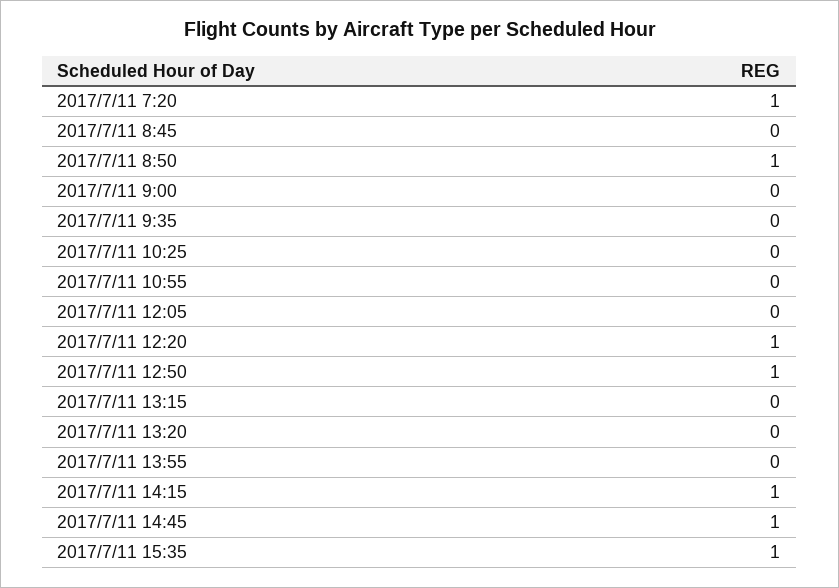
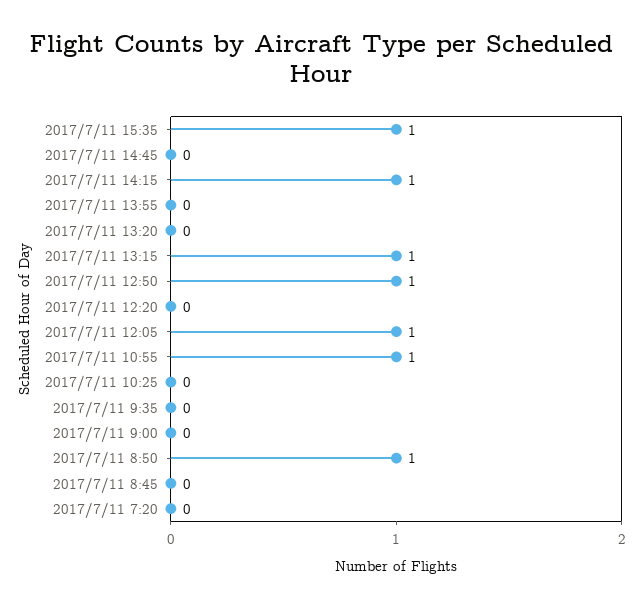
  {
-   "2017/7/11 7:20": 1,
+   "2017/7/11 7:20": 0,
    "2017/7/11 8:45": 0,
    "2017/7/11 8:50": 1,
    "2017/7/11 9:00": 0,
    "2017/7/11 9:35": 0,
    "2017/7/11 10:25": 0,
-   "2017/7/11 10:55": 0,
+   "2017/7/11 10:55": 1,
-   "2017/7/11 12:05": 0,
+   "2017/7/11 12:05": 1,
-   "2017/7/11 12:20": 1,
+   "2017/7/11 12:20": 0,
    "2017/7/11 12:50": 1,
-   "2017/7/11 13:15": 0,
+   "2017/7/11 13:15": 1,
    "2017/7/11 13:20": 0,
    "2017/7/11 13:55": 0,
    "2017/7/11 14:15": 1,
-   "2017/7/11 14:45": 1,
+   "2017/7/11 14:45": 0,
    "2017/7/11 15:35": 1
  }

